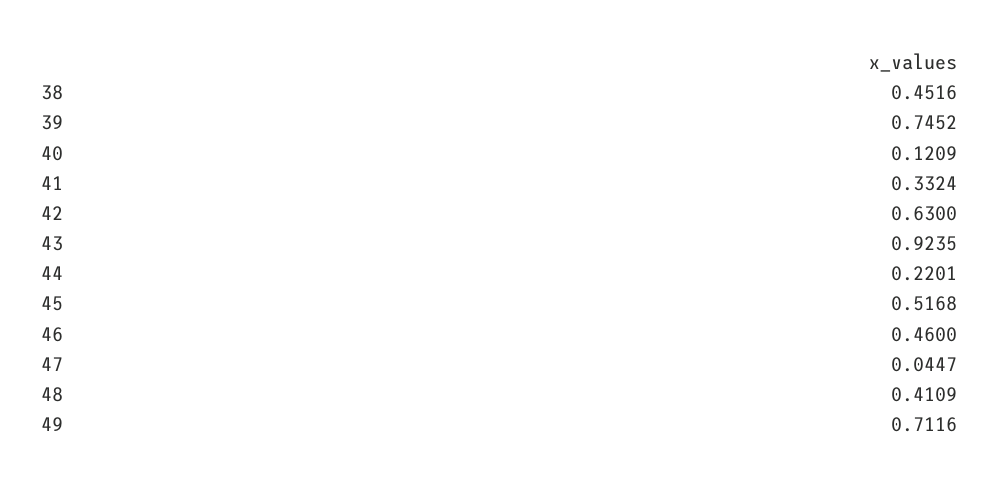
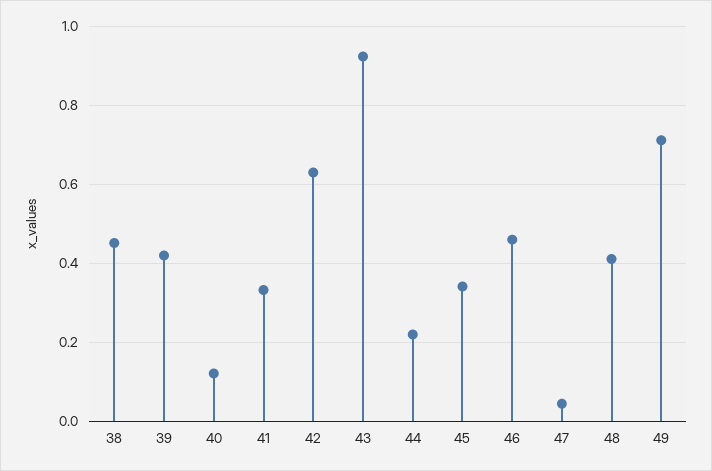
  {
    "38": 0.4516,
-   "39": 0.7452,
+   "39": 0.42,
    "40": 0.1209,
    "41": 0.3324,
    "42": 0.63,
    "43": 0.9235,
    "44": 0.2201,
-   "45": 0.5168,
+   "45": 0.34,
    "46": 0.46,
    "47": 0.0447,
    "48": 0.4109,
    "49": 0.7116
  }

